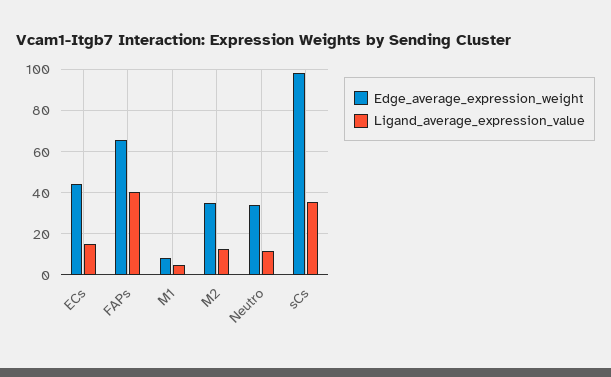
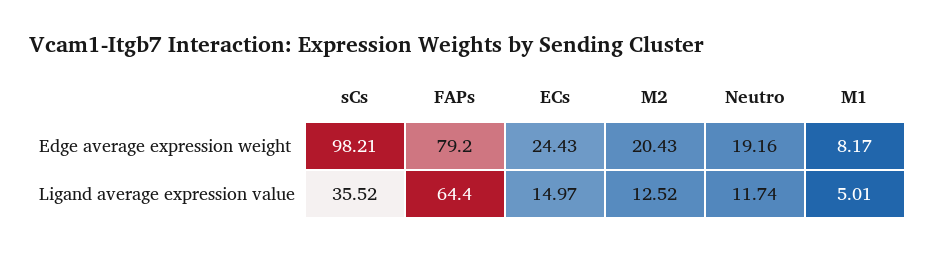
  {
    "Edge_average_expression_weight": {
-     "ECs": 45,
+     "ECs": 24.43,
-     "FAPs": 65,
+     "FAPs": 79.2,
      "M1": 8.17,
-     "M2": 35,
+     "M2": 20.43,
-     "Neutro": 35,
+     "Neutro": 19.16,
      "sCs": 98.21
    },
    "Ligand_average_expression_value": {
      "ECs": 14.97,
-     "FAPs": 40,
+     "FAPs": 64.4,
      "M1": 5.01,
      "M2": 12.52,
      "Neutro": 11.74,
      "sCs": 35.52
    }
  }

